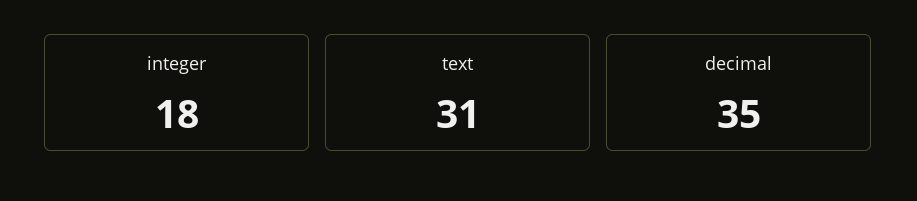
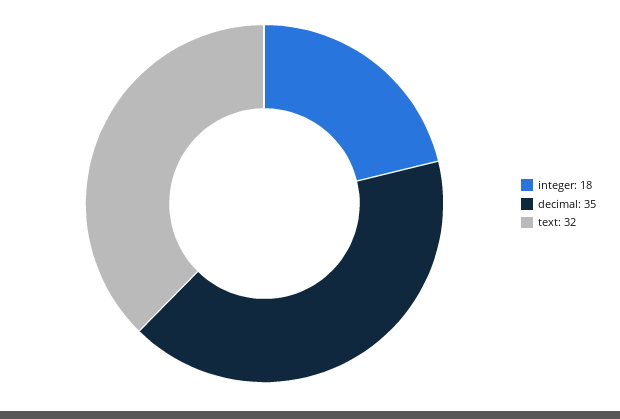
  {
    "integer": 18,
-   "text": 31,
+   "text": 32,
    "decimal": 35
  }

